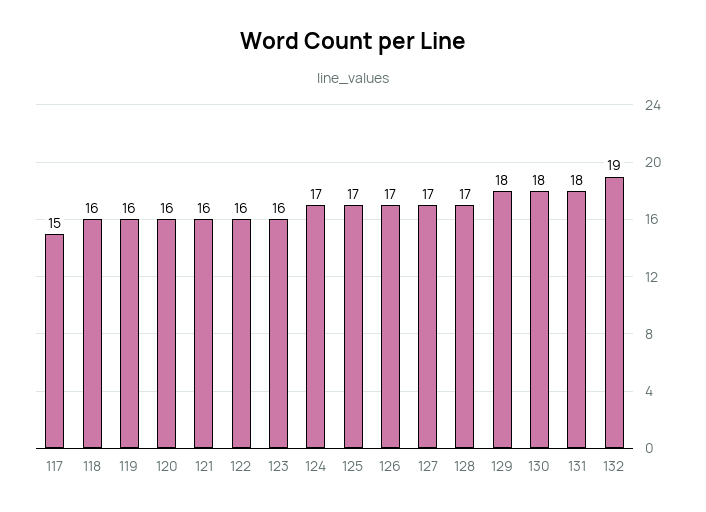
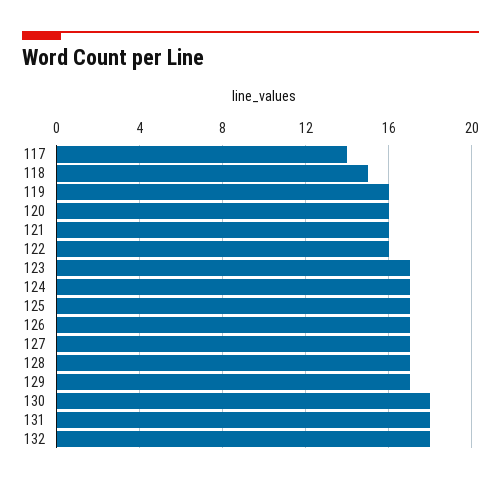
  {
-   "117": 15,
+   "117": 14,
-   "118": 16,
+   "118": 15,
    "119": 16,
    "120": 16,
    "121": 16,
    "122": 16,
-   "123": 16,
+   "123": 17,
    "124": 17,
    "125": 17,
    "126": 17,
    "127": 17,
    "128": 17,
-   "129": 18,
+   "129": 17,
    "130": 18,
    "131": 18,
-   "132": 19
+   "132": 18
  }

